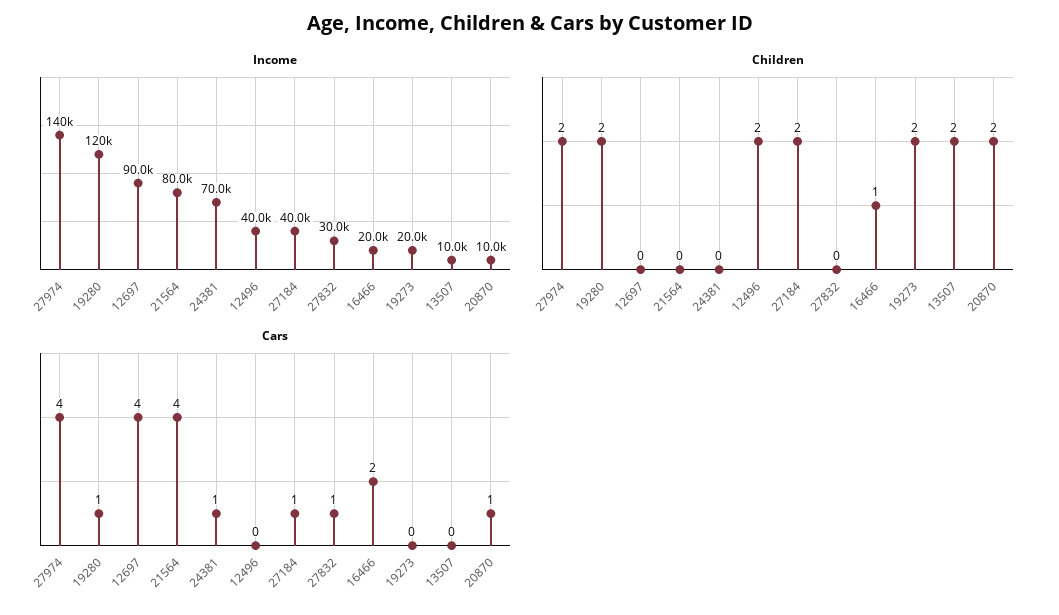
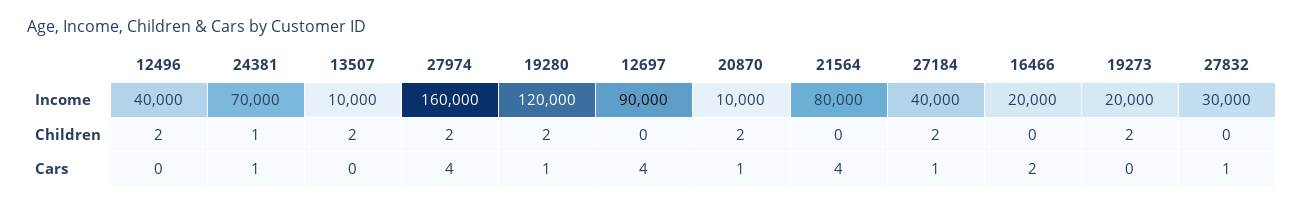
  {
    "Income": {
-     "27974": 140000,
+     "27974": 160000,
      "19280": 120000,
      "12697": 90000,
      "21564": 80000,
      "24381": 70000,
      "12496": 40000,
      "27184": 40000,
      "27832": 30000,
      "16466": 20000,
      "19273": 20000,
      "13507": 10000,
      "20870": 10000
    },
    "Children": {
      "27974": 2,
      "19280": 2,
      "12697": 0,
      "21564": 0,
-     "24381": 0,
+     "24381": 1,
      "12496": 2,
      "27184": 2,
      "27832": 0,
-     "16466": 1,
+     "16466": 0,
      "19273": 2,
      "13507": 2,
      "20870": 2
    },
    "Cars": {
      "27974": 4,
      "19280": 1,
      "12697": 4,
      "21564": 4,
      "24381": 1,
      "12496": 0,
      "27184": 1,
      "27832": 1,
      "16466": 2,
      "19273": 0,
      "13507": 0,
      "20870": 1
    }
  }

